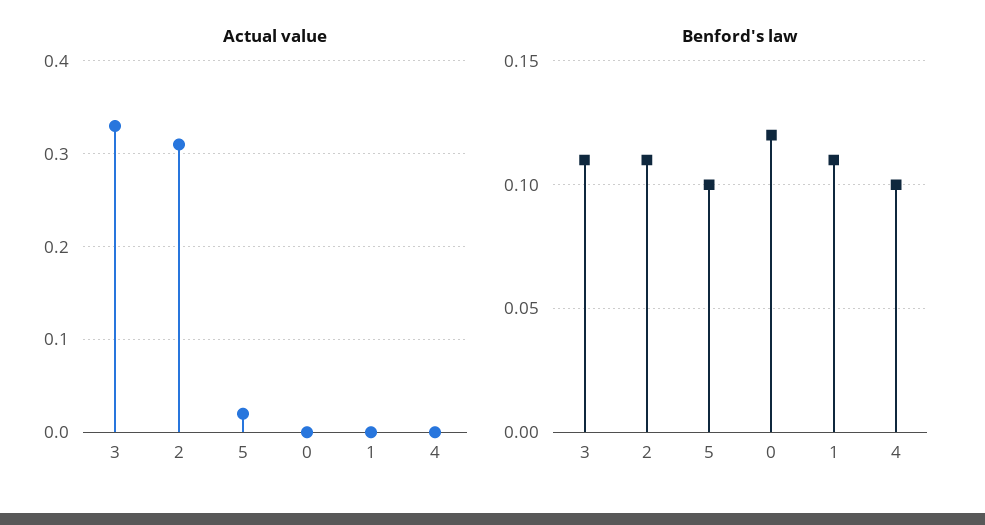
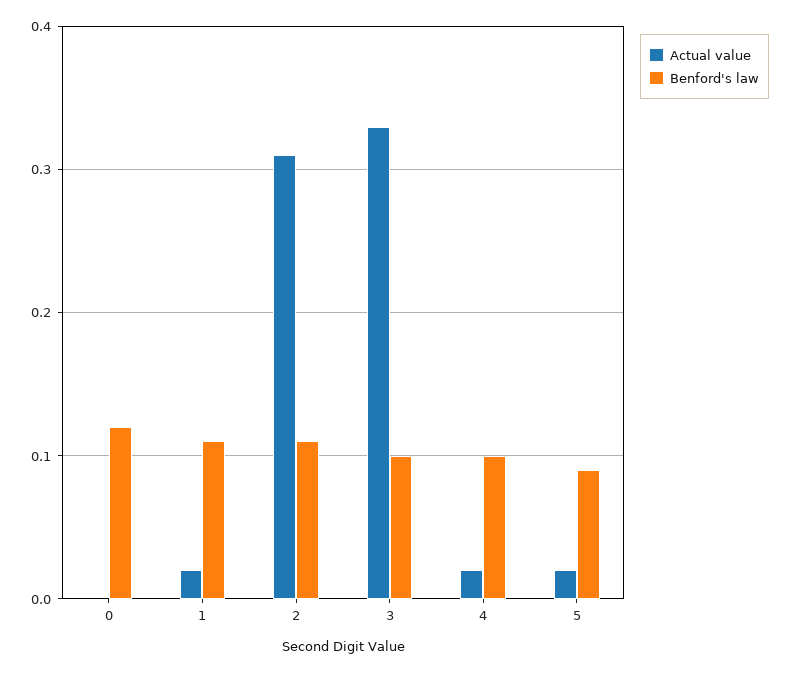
  {
    "Actual value": {
      "3": 0.33,
      "2": 0.31,
      "5": 0.02,
      "0": 0,
-     "1": 0,
+     "1": 0.02,
-     "4": 0
+     "4": 0.02
    },
    "Benford's law": {
-     "3": 0.11,
+     "3": 0.1,
      "2": 0.11,
-     "5": 0.1,
+     "5": 0.09,
      "0": 0.12,
      "1": 0.11,
      "4": 0.1
    }
  }

